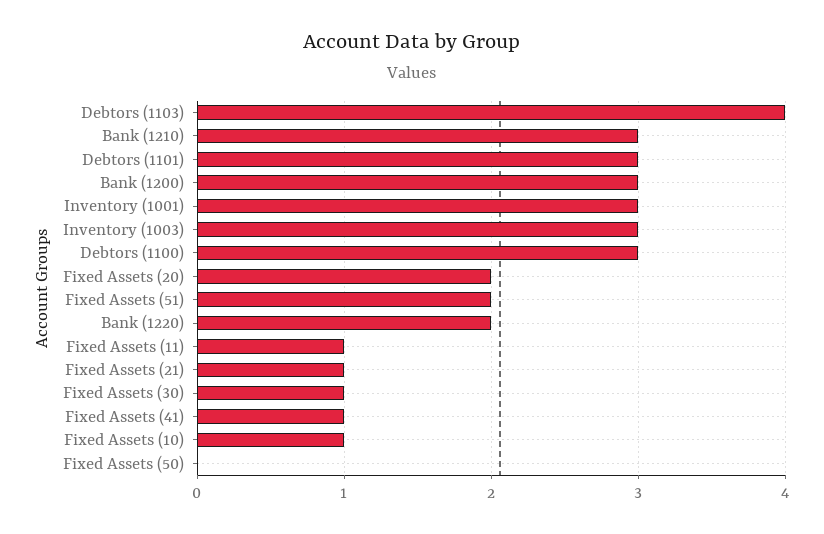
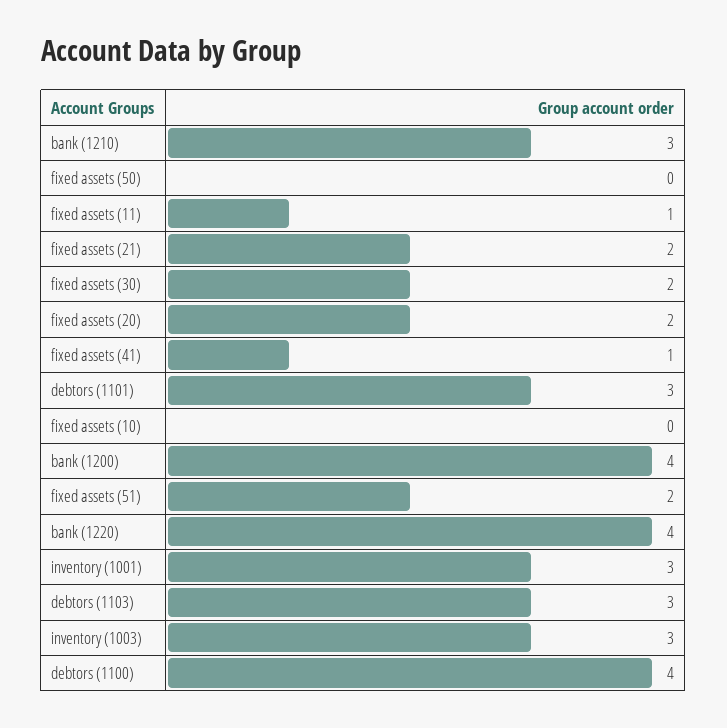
  {
-   "Debtors (1103)": 4,
+   "Debtors (1103)": 3,
    "Bank (1210)": 3,
    "Debtors (1101)": 3,
-   "Bank (1200)": 3,
+   "Bank (1200)": 4,
    "Inventory (1001)": 3,
    "Inventory (1003)": 3,
-   "Debtors (1100)": 3,
+   "Debtors (1100)": 4,
    "Fixed Assets (20)": 2,
    "Fixed Assets (51)": 2,
-   "Bank (1220)": 2,
+   "Bank (1220)": 4,
    "Fixed Assets (11)": 1,
-   "Fixed Assets (21)": 1,
+   "Fixed Assets (21)": 2,
-   "Fixed Assets (30)": 1,
+   "Fixed Assets (30)": 2,
    "Fixed Assets (41)": 1,
-   "Fixed Assets (10)": 1,
+   "Fixed Assets (10)": 0,
    "Fixed Assets (50)": 0
  }

